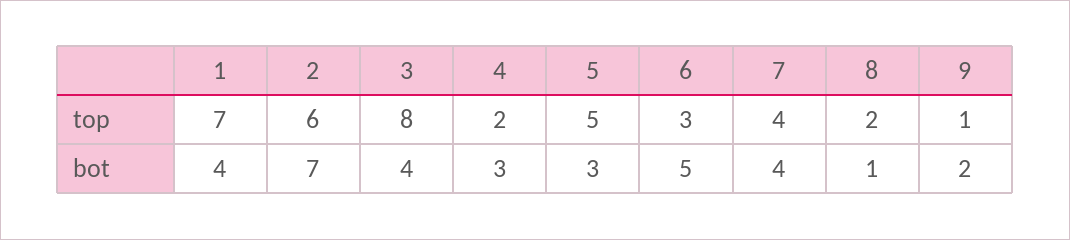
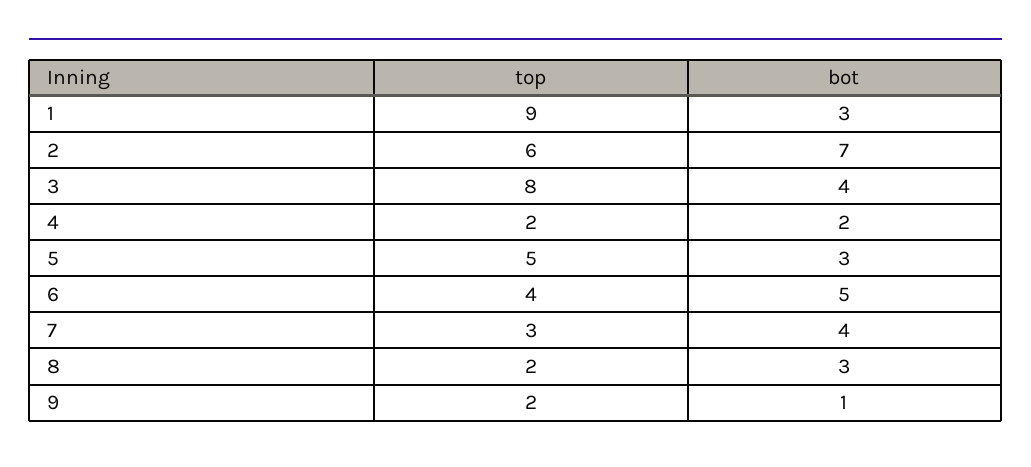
  {
    "1": {
-     "top": 7,
+     "top": 9,
-     "bot": 4
+     "bot": 3
    },
    "2": {
      "top": 6,
      "bot": 7
    },
    "3": {
      "top": 8,
      "bot": 4
    },
    "4": {
      "top": 2,
-     "bot": 3
+     "bot": 2
    },
    "5": {
      "top": 5,
      "bot": 3
    },
    "6": {
-     "top": 3,
+     "top": 4,
      "bot": 5
    },
    "7": {
-     "top": 4,
+     "top": 3,
      "bot": 4
    },
    "8": {
      "top": 2,
-     "bot": 1
+     "bot": 3
    },
    "9": {
-     "top": 1,
+     "top": 2,
-     "bot": 2
+     "bot": 1
    }
  }

